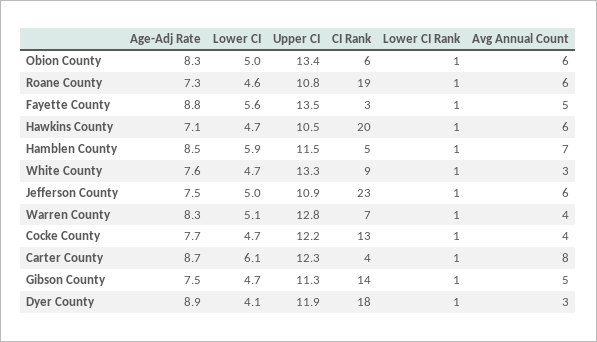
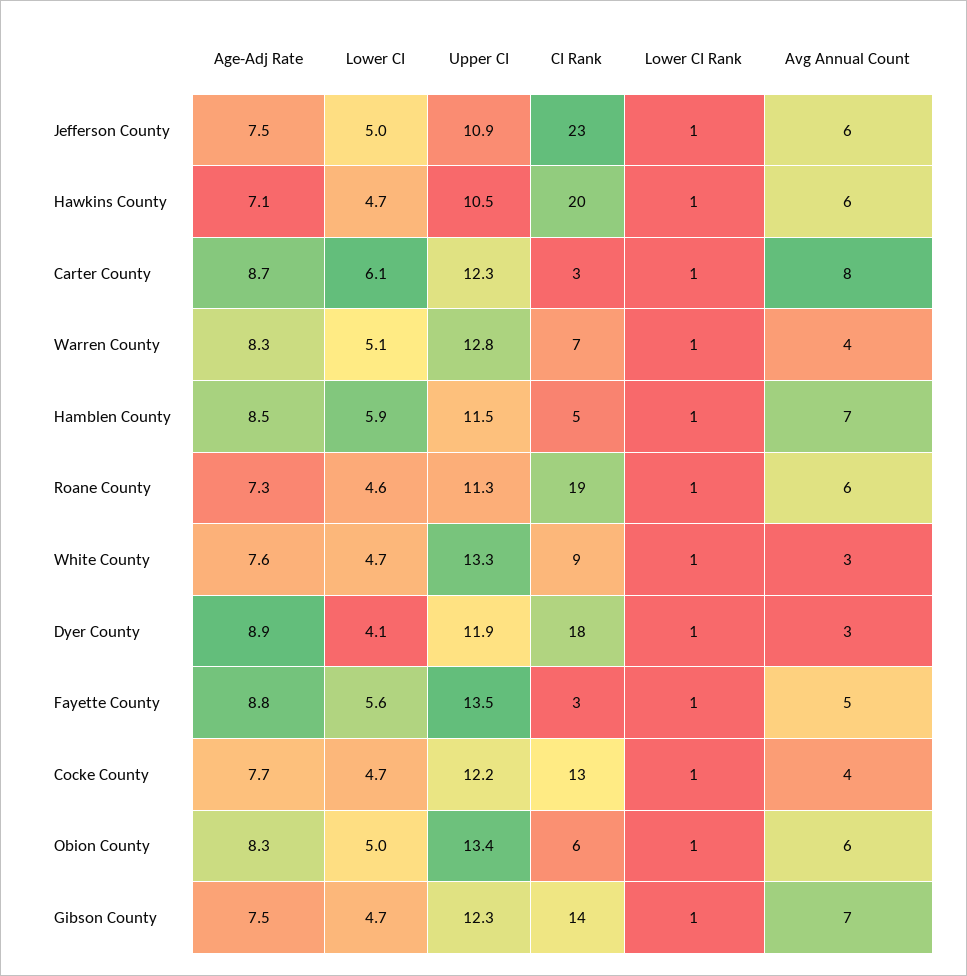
  {
    "Age-Adj Rate": {
      "Obion County": 8.3,
      "Roane County": 7.3,
      "Fayette County": 8.8,
      "Hawkins County": 7.1,
      "Hamblen County": 8.5,
      "White County": 7.6,
      "Jefferson County": 7.5,
      "Warren County": 8.3,
      "Cocke County": 7.7,
      "Carter County": 8.7,
      "Gibson County": 7.5,
      "Dyer County": 8.9
    },
    "Lower CI": {
      "Obion County": 5,
      "Roane County": 4.6,
      "Fayette County": 5.6,
      "Hawkins County": 4.7,
      "Hamblen County": 5.9,
      "White County": 4.7,
      "Jefferson County": 5,
      "Warren County": 5.1,
      "Cocke County": 4.7,
      "Carter County": 6.1,
      "Gibson County": 4.7,
      "Dyer County": 4.1
    },
    "Upper CI": {
      "Obion County": 13.4,
-     "Roane County": 10.8,
+     "Roane County": 11.3,
      "Fayette County": 13.5,
      "Hawkins County": 10.5,
      "Hamblen County": 11.5,
      "White County": 13.3,
      "Jefferson County": 10.9,
      "Warren County": 12.8,
      "Cocke County": 12.2,
      "Carter County": 12.3,
-     "Gibson County": 11.3,
+     "Gibson County": 12.3,
      "Dyer County": 11.9
    },
    "CI Rank": {
      "Obion County": 6,
      "Roane County": 19,
      "Fayette County": 3,
      "Hawkins County": 20,
      "Hamblen County": 5,
      "White County": 9,
      "Jefferson County": 23,
      "Warren County": 7,
      "Cocke County": 13,
-     "Carter County": 4,
+     "Carter County": 3,
      "Gibson County": 14,
      "Dyer County": 18
    },
    "Lower CI Rank": {
      "Obion County": 1,
      "Roane County": 1,
      "Fayette County": 1,
      "Hawkins County": 1,
      "Hamblen County": 1,
      "White County": 1,
      "Jefferson County": 1,
      "Warren County": 1,
      "Cocke County": 1,
      "Carter County": 1,
      "Gibson County": 1,
      "Dyer County": 1
    },
    "Avg Annual Count": {
      "Obion County": 6,
      "Roane County": 6,
      "Fayette County": 5,
      "Hawkins County": 6,
      "Hamblen County": 7,
      "White County": 3,
      "Jefferson County": 6,
      "Warren County": 4,
      "Cocke County": 4,
      "Carter County": 8,
-     "Gibson County": 5,
+     "Gibson County": 7,
      "Dyer County": 3
    }
  }

